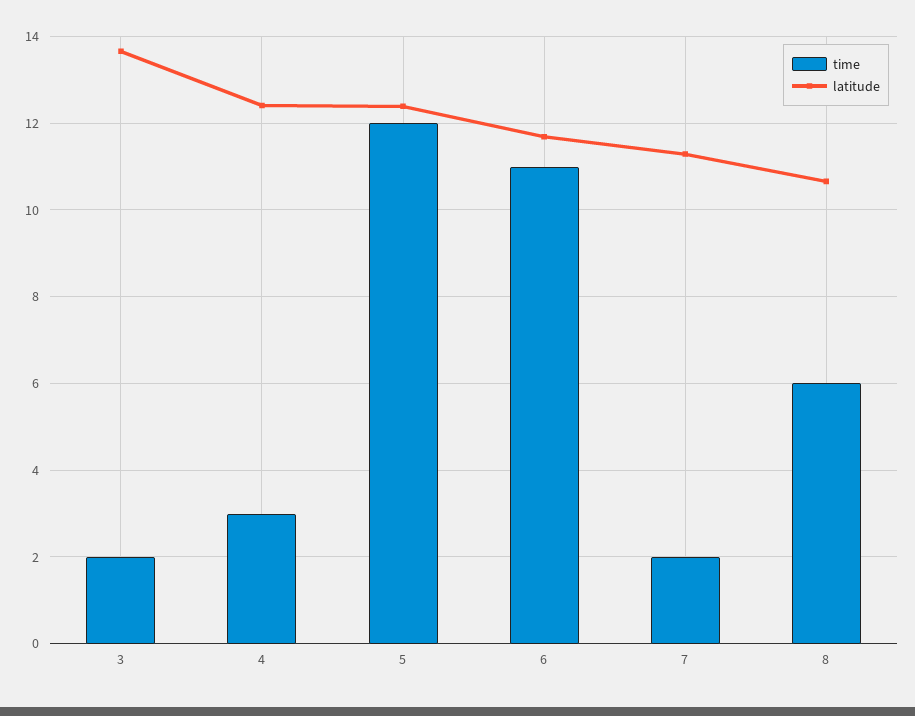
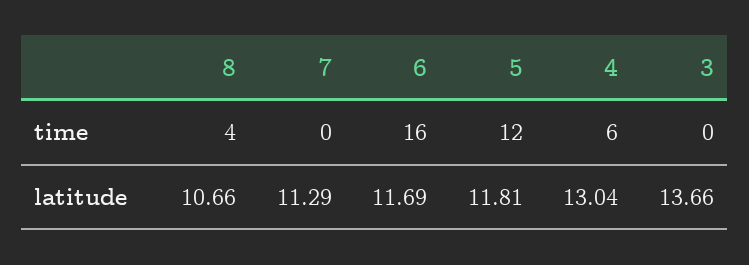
  {
    "time": {
-     "3": 2,
+     "3": 0,
-     "4": 3,
+     "4": 6,
      "5": 12,
-     "6": 11,
+     "6": 16,
-     "7": 2,
+     "7": 0,
-     "8": 6
+     "8": 4
    },
    "latitude": {
      "3": 13.66,
-     "4": 12.4,
+     "4": 13.04,
-     "5": 12.4,
+     "5": 11.81,
      "6": 11.69,
      "7": 11.29,
      "8": 10.66
    }
  }

